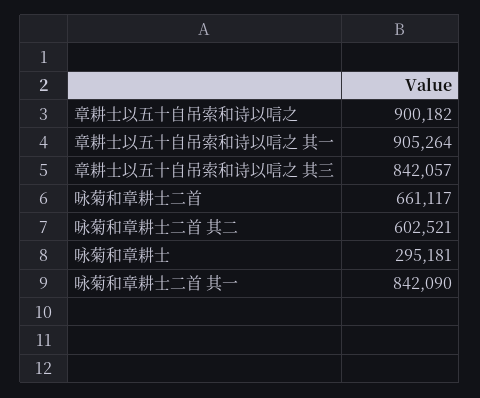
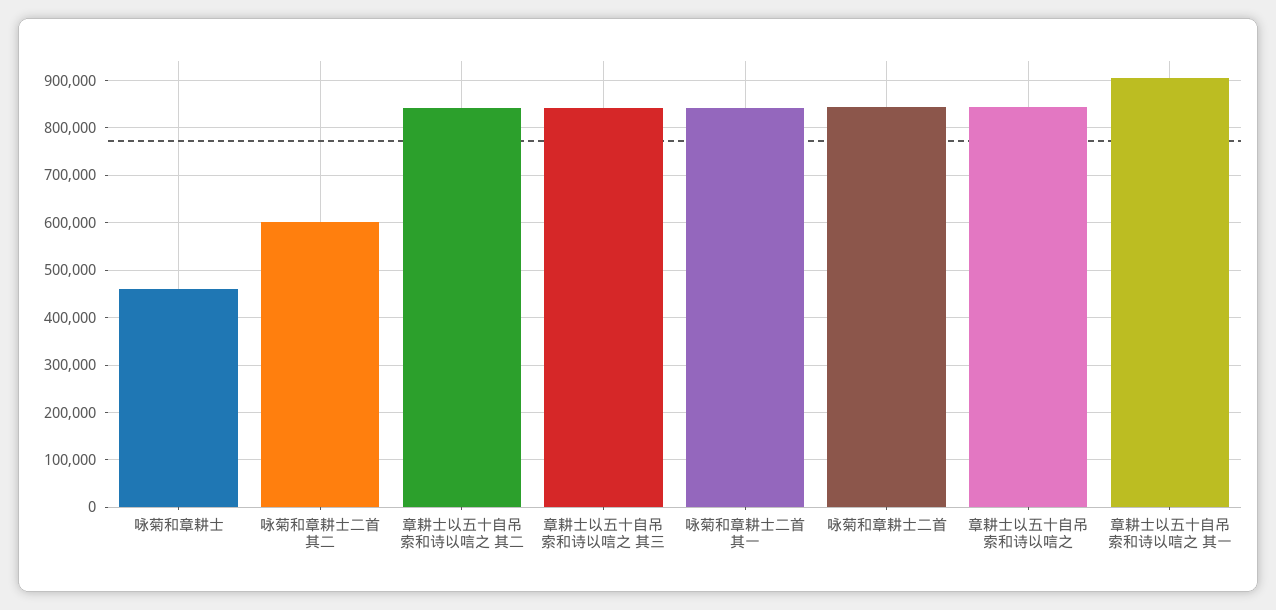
  {
-   "章耕士以五十自吊索和诗以唁之": 900182,
+   "章耕士以五十自吊索和诗以唁之": 840000,
    "章耕士以五十自吊索和诗以唁之 其一": 905264,
    "章耕士以五十自吊索和诗以唁之 其三": 842057,
-   "咏菊和章耕士二首": 661117,
+   "咏菊和章耕士二首": 840000,
    "咏菊和章耕士二首 其二": 602521,
-   "咏菊和章耕士": 295181,
+   "咏菊和章耕士": 460000,
-   "咏菊和章耕士二首 其一": 842090
+   "咏菊和章耕士二首 其一": 842090,
+   "章耕士以五十自吊索和诗以唁之 其二": 840000
  }

